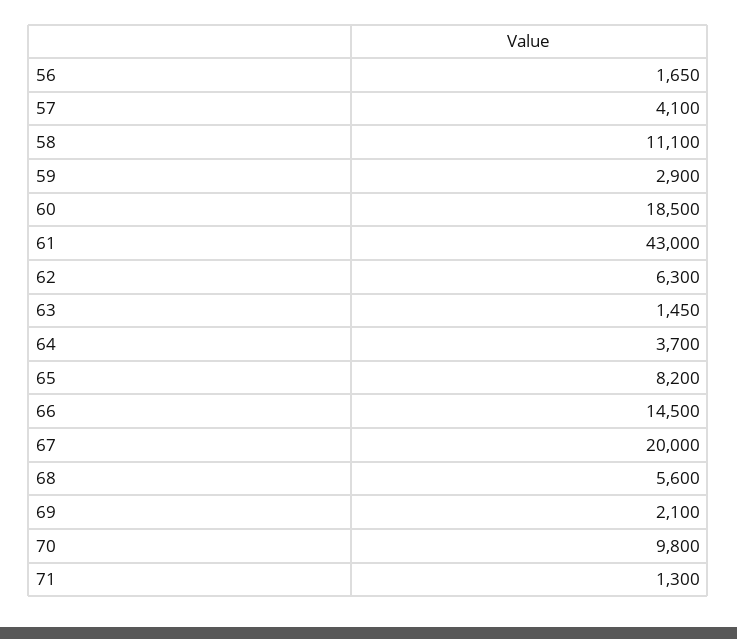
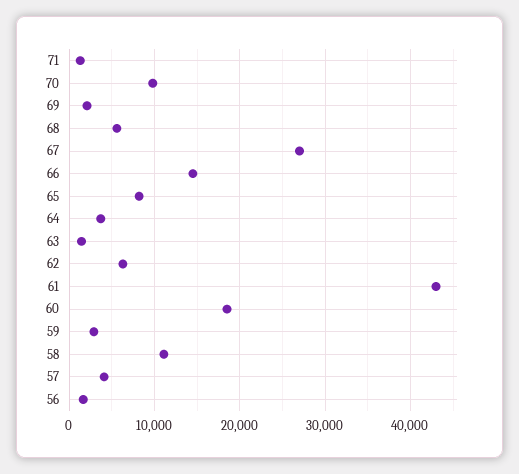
  {
    "56": 1650,
    "57": 4100,
    "58": 11100,
    "59": 2900,
    "60": 18500,
    "61": 43000,
    "62": 6300,
    "63": 1450,
    "64": 3700,
    "65": 8200,
    "66": 14500,
-   "67": 20000,
+   "67": 27000,
    "68": 5600,
    "69": 2100,
    "70": 9800,
    "71": 1300
  }

